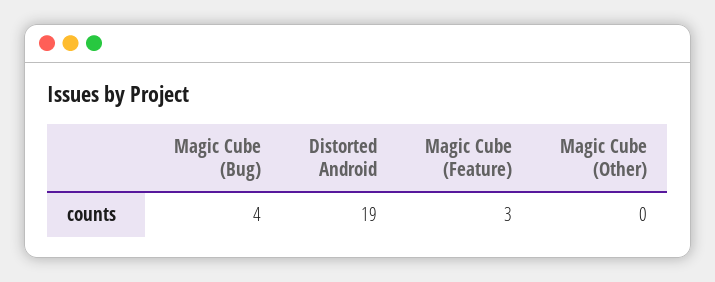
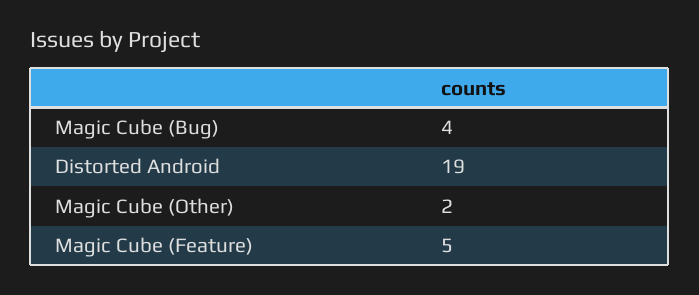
  {
    "Magic Cube (Bug)": 4,
    "Distorted Android": 19,
-   "Magic Cube (Feature)": 3,
+   "Magic Cube (Feature)": 5,
-   "Magic Cube (Other)": 0
+   "Magic Cube (Other)": 2
  }

